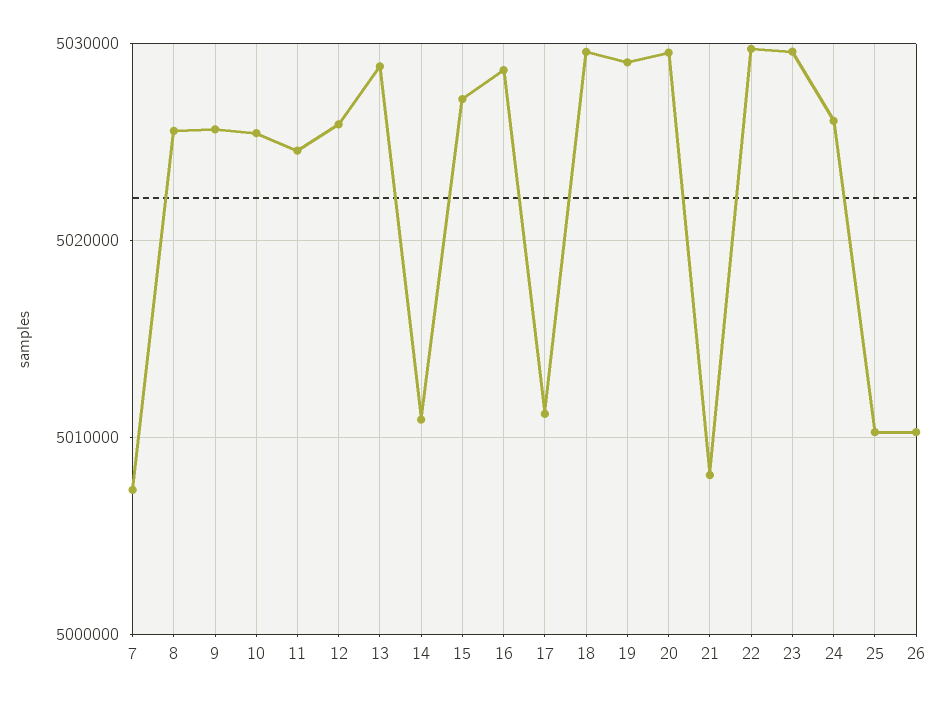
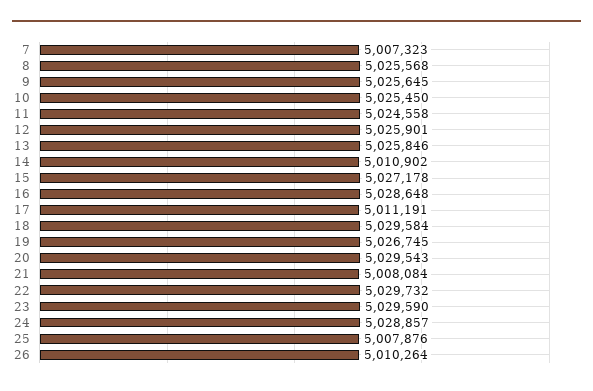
  {
    "7": 5007323,
    "8": 5025568,
    "9": 5025645,
    "10": 5025450,
    "11": 5024558,
    "12": 5025901,
-   "13": 5029000,
+   "13": 5025846,
    "14": 5010902,
    "15": 5027178,
    "16": 5028648,
    "17": 5011191,
    "18": 5029584,
-   "19": 5029000,
+   "19": 5026745,
    "20": 5029543,
    "21": 5008084,
    "22": 5029732,
    "23": 5029590,
-   "24": 5026000,
+   "24": 5028857,
-   "25": 5010000,
+   "25": 5007876,
    "26": 5010264
  }

